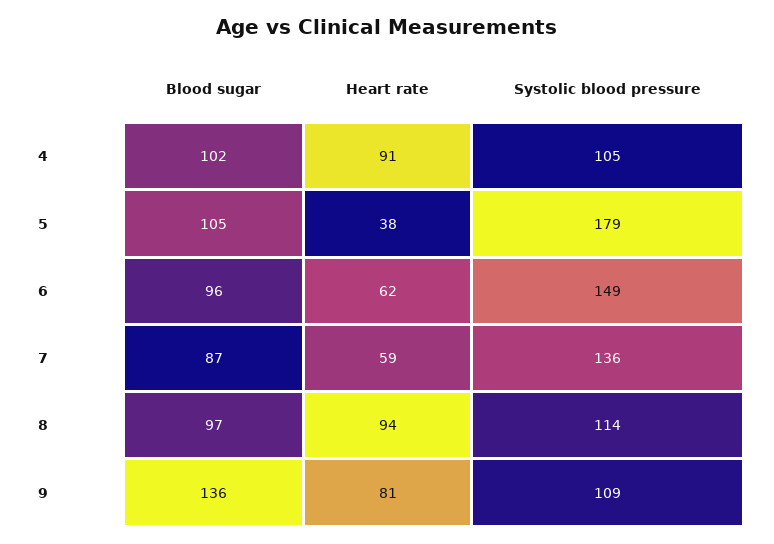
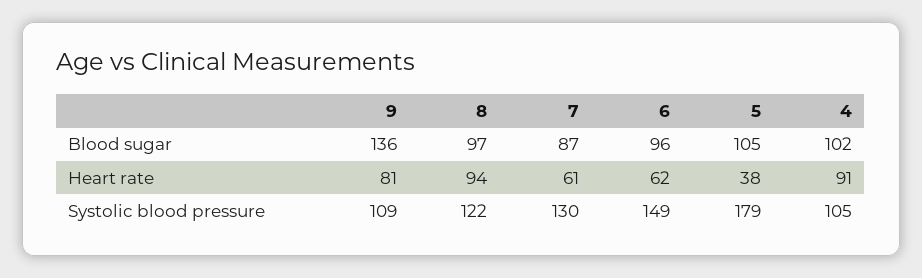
  {
    "Blood sugar": {
      "4": 102,
      "5": 105,
      "6": 96,
      "7": 87,
      "8": 97,
      "9": 136
    },
    "Heart rate": {
      "4": 91,
      "5": 38,
      "6": 62,
-     "7": 59,
+     "7": 61,
      "8": 94,
      "9": 81
    },
    "Systolic blood pressure": {
      "4": 105,
      "5": 179,
      "6": 149,
-     "7": 136,
+     "7": 130,
-     "8": 114,
+     "8": 122,
      "9": 109
    }
  }

